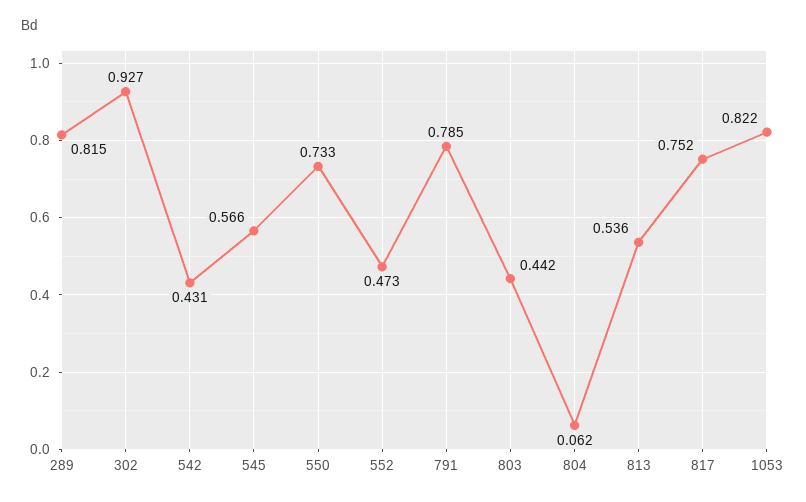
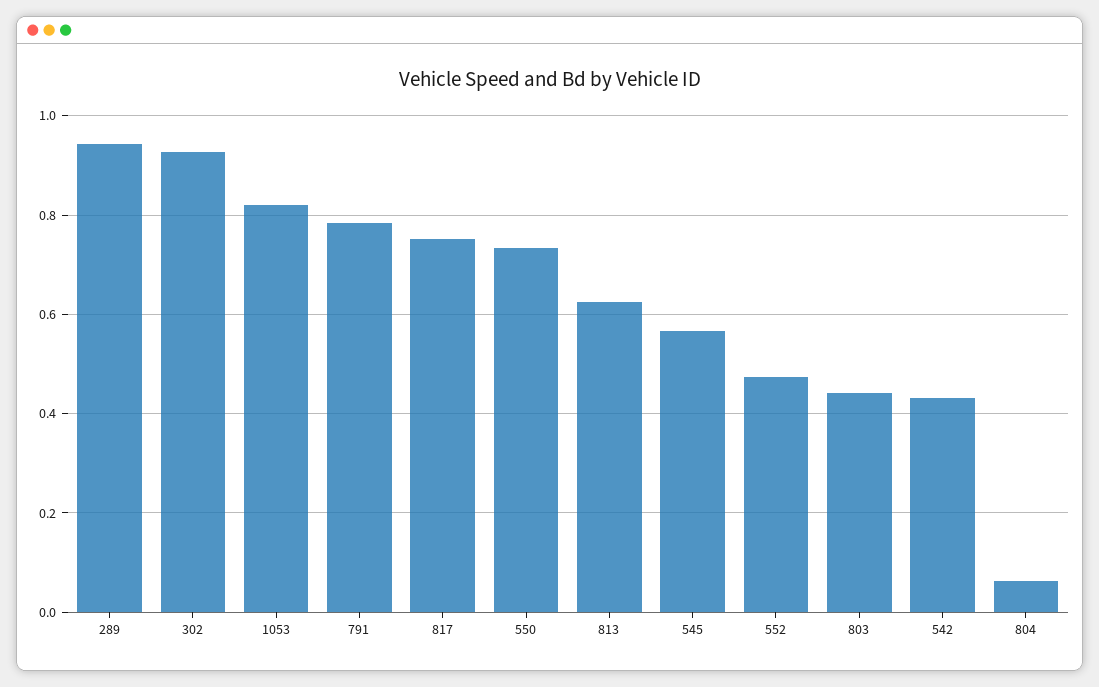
  {
-   "289": 0.815,
+   "289": 0.94,
    "302": 0.927,
    "542": 0.431,
    "545": 0.566,
    "550": 0.733,
    "552": 0.473,
    "791": 0.785,
    "803": 0.442,
    "804": 0.062,
-   "813": 0.536,
+   "813": 0.62,
    "817": 0.752,
    "1053": 0.822
  }

